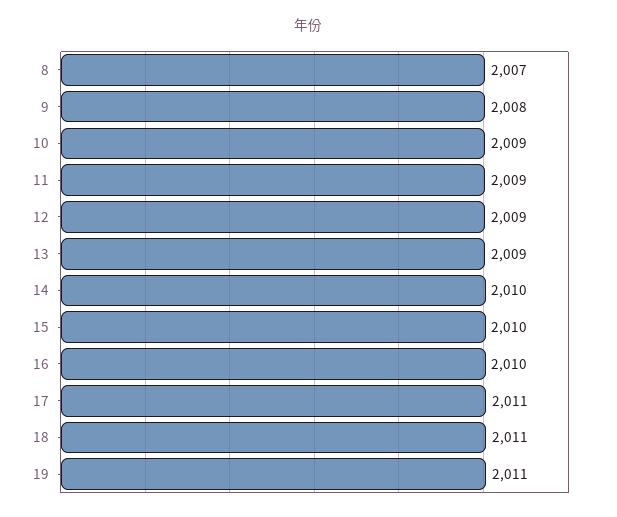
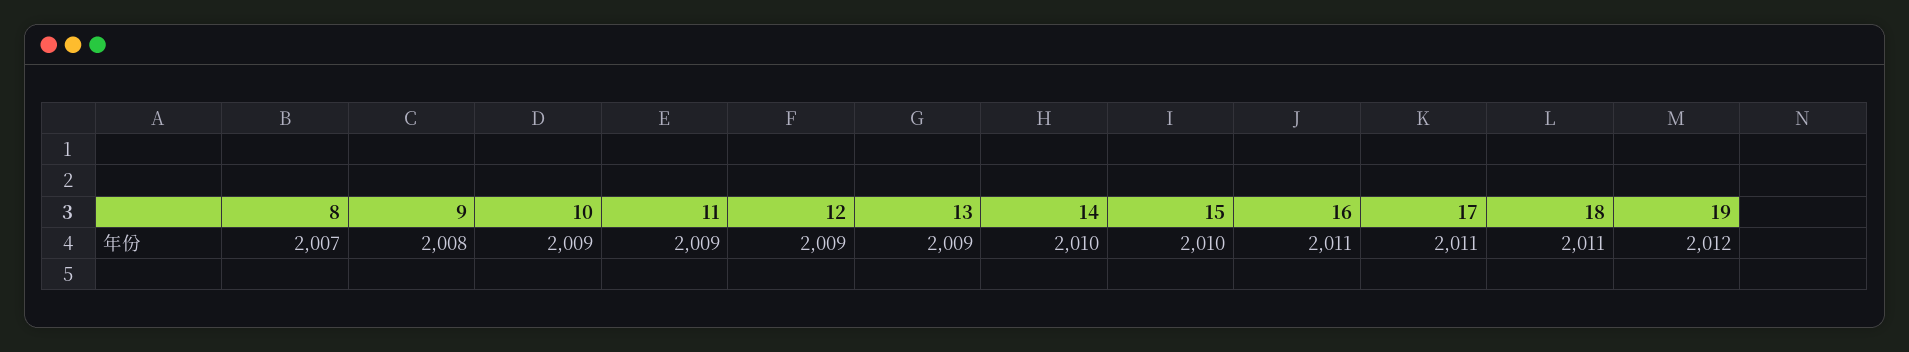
  {
    "8": 2007,
    "9": 2008,
    "10": 2009,
    "11": 2009,
    "12": 2009,
    "13": 2009,
    "14": 2010,
    "15": 2010,
-   "16": 2010,
+   "16": 2011,
    "17": 2011,
    "18": 2011,
-   "19": 2011
+   "19": 2012
  }

